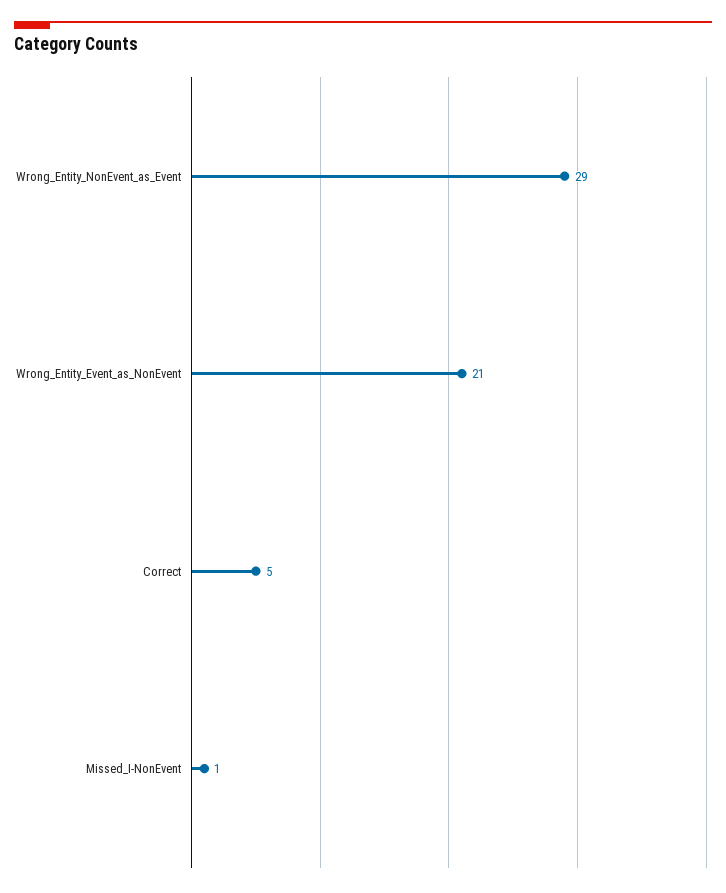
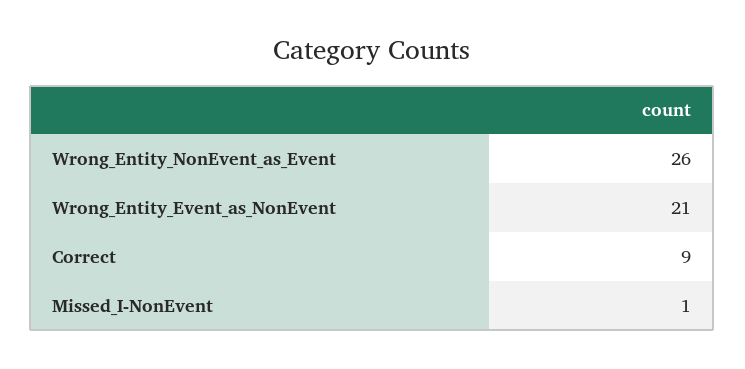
  {
-   "Wrong_Entity_NonEvent_as_Event": 29,
+   "Wrong_Entity_NonEvent_as_Event": 26,
    "Wrong_Entity_Event_as_NonEvent": 21,
-   "Correct": 5,
+   "Correct": 9,
    "Missed_I-NonEvent": 1
  }

